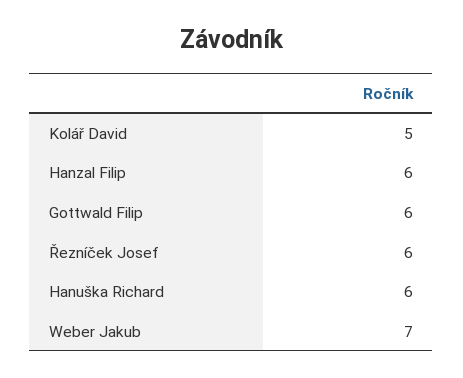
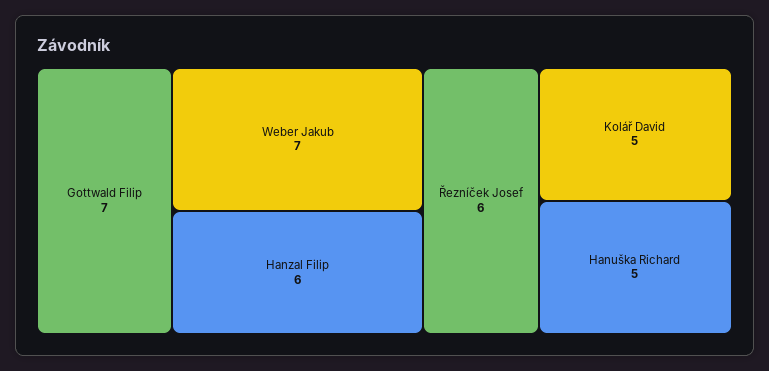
  {
    "Kolář David": 5,
    "Hanzal Filip": 6,
-   "Gottwald Filip": 6,
+   "Gottwald Filip": 7,
    "Řezníček Josef": 6,
-   "Hanuška Richard": 6,
+   "Hanuška Richard": 5,
    "Weber Jakub": 7
  }

